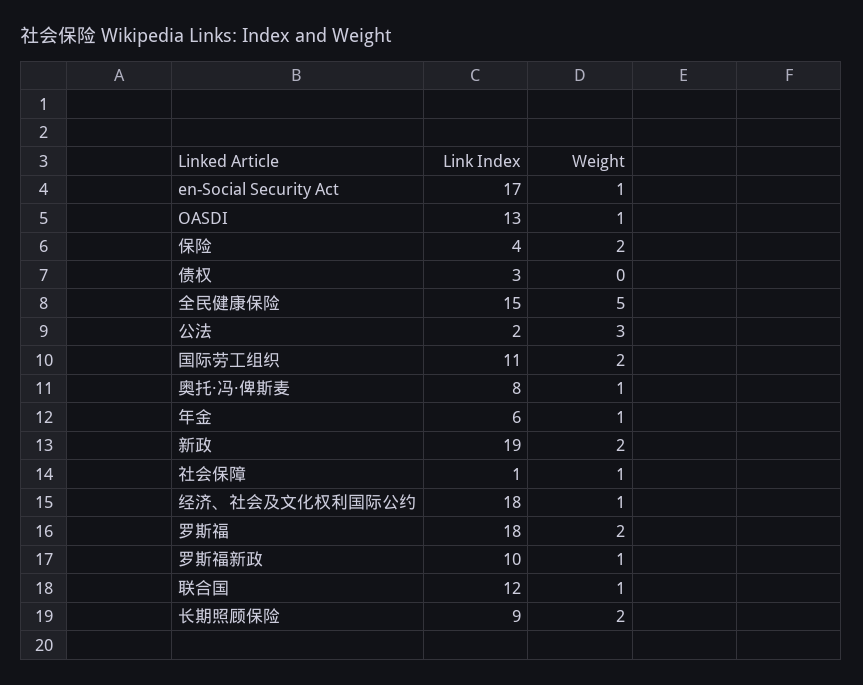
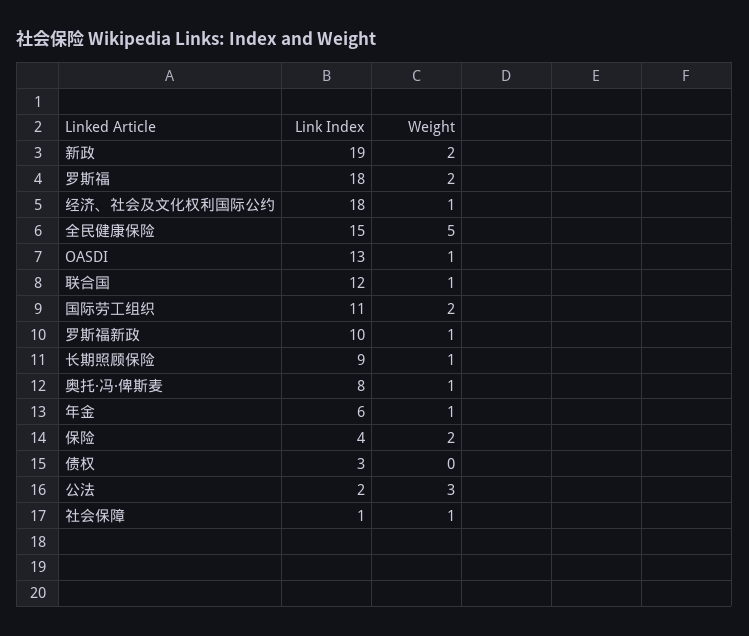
  {
    "Link Index": {
-     "en-Social Security Act": 17,
      "OASDI": 13,
      "保险": 4,
      "债权": 3,
      "全民健康保险": 15,
      "公法": 2,
      "国际劳工组织": 11,
      "奥托·冯·俾斯麦": 8,
      "年金": 6,
      "新政": 19,
      "社会保障": 1,
      "经济、社会及文化权利国际公约": 18,
      "罗斯福": 18,
      "罗斯福新政": 10,
      "联合国": 12,
      "长期照顾保险": 9
    },
    "Weight": {
-     "en-Social Security Act": 1,
      "OASDI": 1,
      "保险": 2,
      "债权": 0,
      "全民健康保险": 5,
      "公法": 3,
      "国际劳工组织": 2,
      "奥托·冯·俾斯麦": 1,
      "年金": 1,
      "新政": 2,
      "社会保障": 1,
      "经济、社会及文化权利国际公约": 1,
      "罗斯福": 2,
      "罗斯福新政": 1,
      "联合国": 1,
-     "长期照顾保险": 2
+     "长期照顾保险": 1
    }
  }

